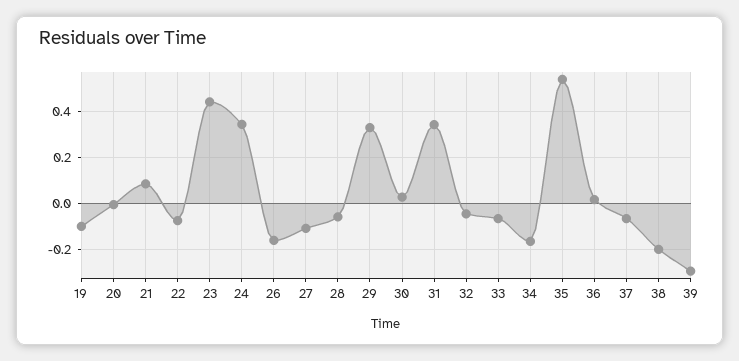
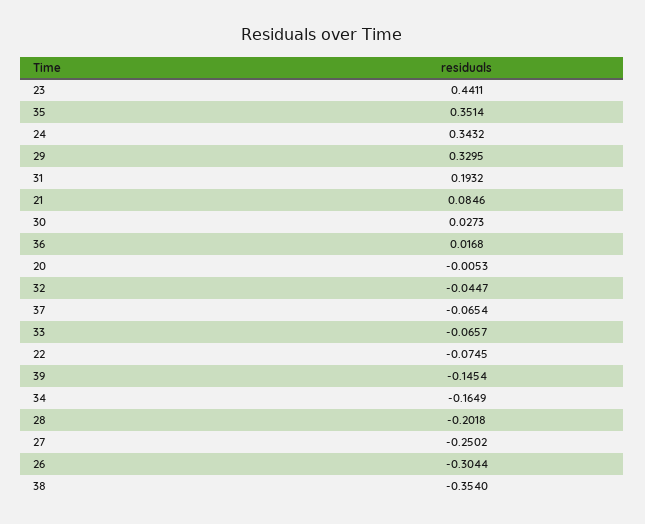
  {
-   "19": -0.1,
    "20": -0.0053,
    "21": 0.0846,
    "22": -0.0745,
    "23": 0.4411,
    "24": 0.3432,
-   "26": -0.15,
+   "26": -0.3044,
-   "27": -0.1,
+   "27": -0.2502,
-   "28": -0.05,
+   "28": -0.2018,
    "29": 0.3295,
    "30": 0.0273,
-   "31": 0.35,
+   "31": 0.1932,
    "32": -0.0447,
    "33": -0.0657,
    "34": -0.1649,
-   "35": 0.55,
+   "35": 0.3514,
    "36": 0.0168,
    "37": -0.0654,
-   "38": -0.2,
+   "38": -0.354,
-   "39": -0.3
+   "39": -0.1454
  }

